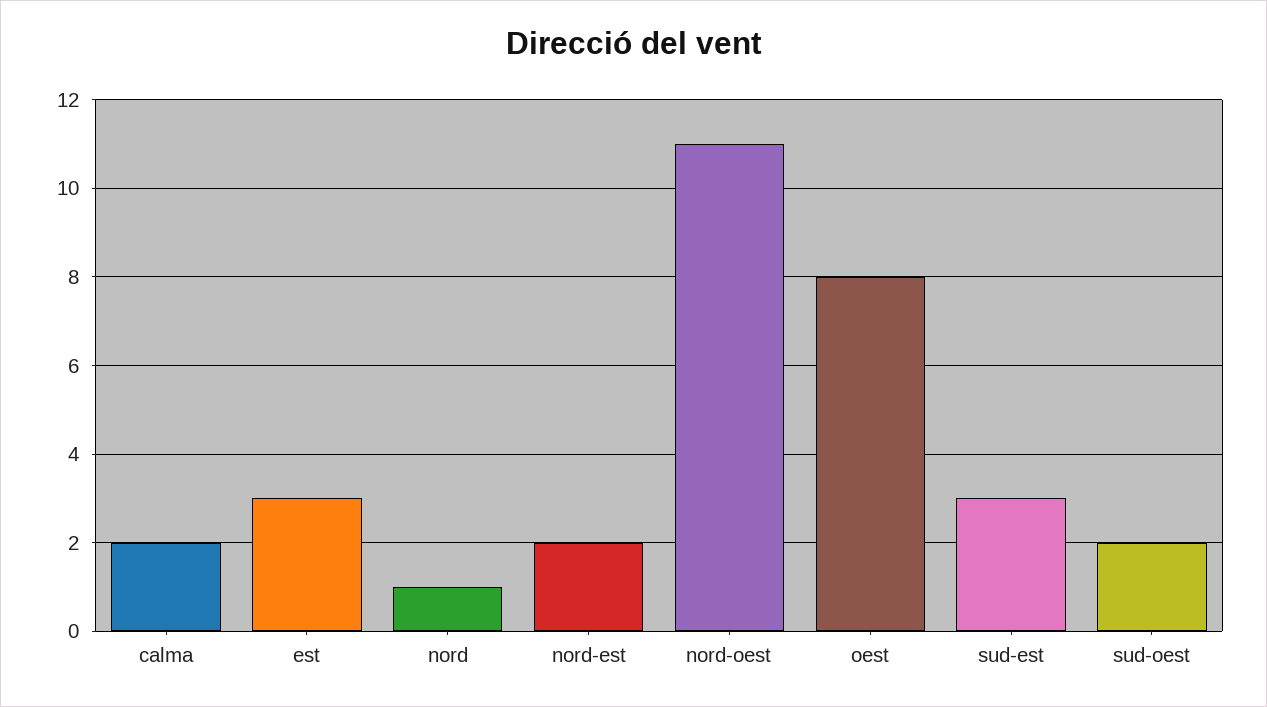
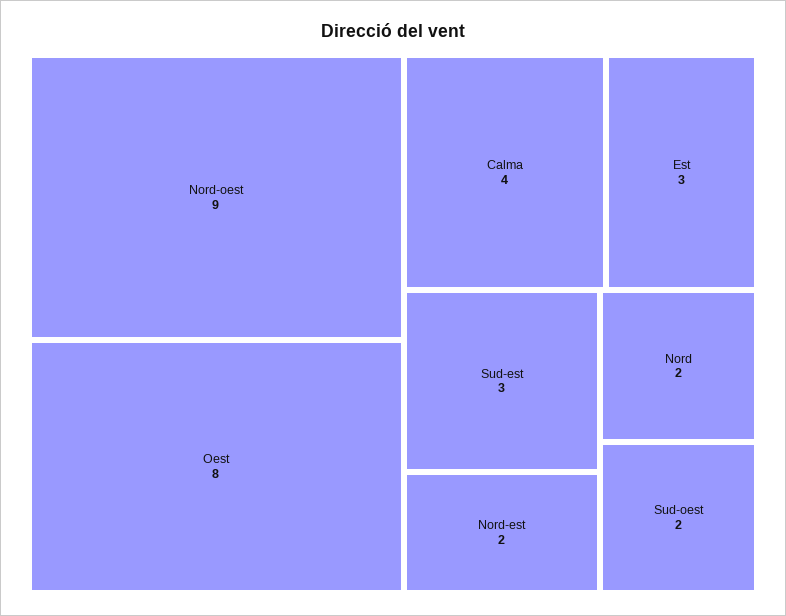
  {
-   "calma": 2,
+   "calma": 4,
    "est": 3,
-   "nord": 1,
+   "nord": 2,
    "nord-est": 2,
-   "nord-oest": 11,
+   "nord-oest": 9,
    "oest": 8,
    "sud-est": 3,
    "sud-oest": 2
  }

